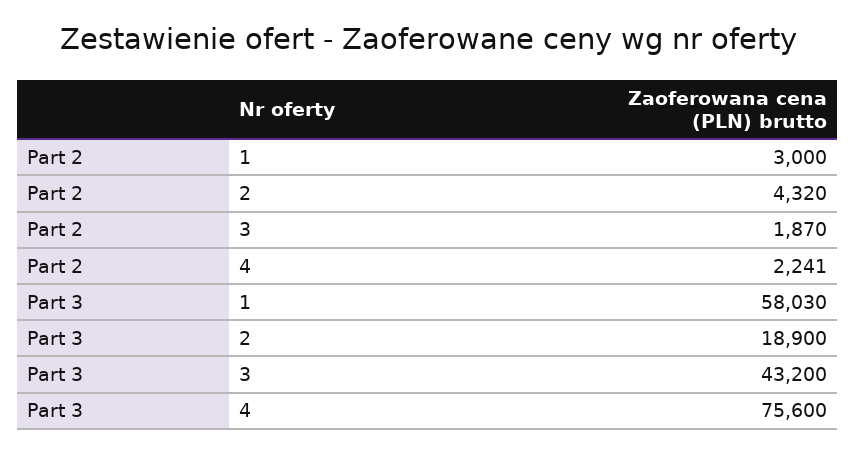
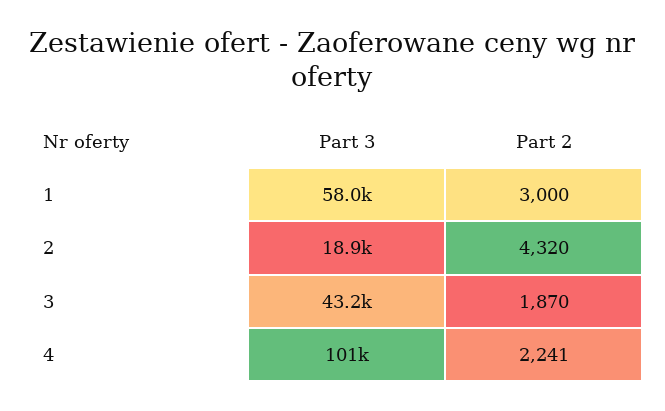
  {
    "Part 2": {
      "1": 3000,
      "2": 4320,
      "3": 1870,
      "4": 2241
    },
    "Part 3": {
      "1": 58030,
      "2": 18900,
      "3": 43200,
-     "4": 75600
+     "4": 101000
    }
  }

